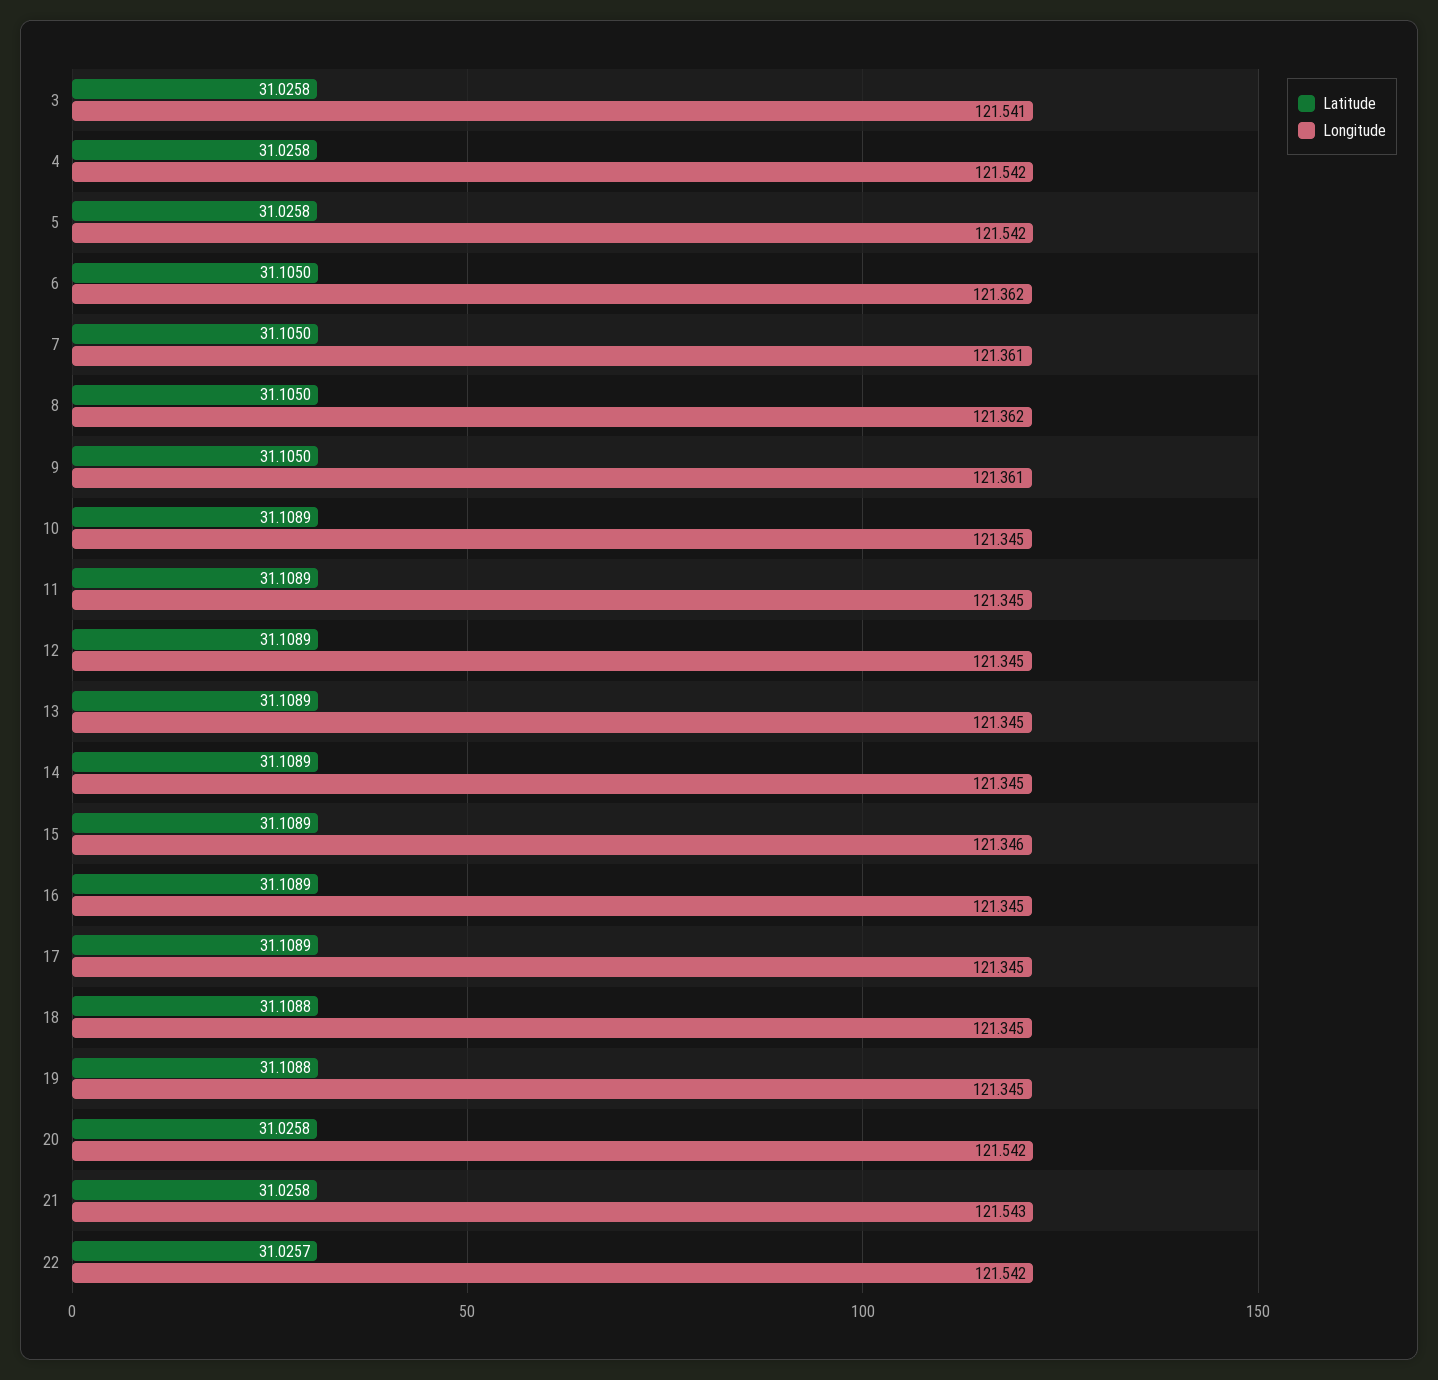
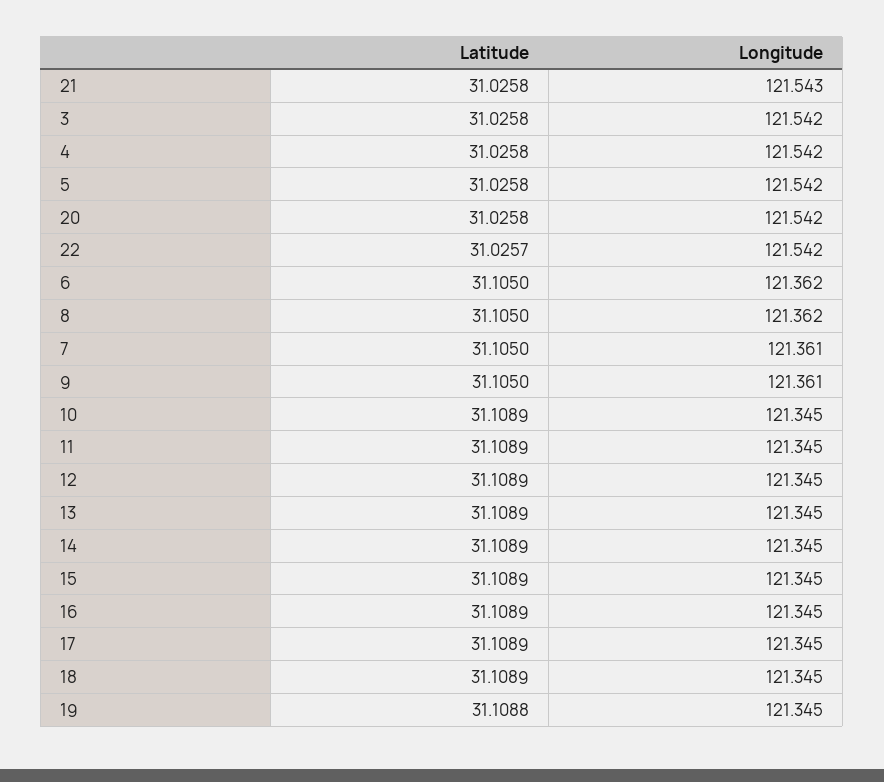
  {
    "Latitude": {
      "3": 31.0258,
      "4": 31.0258,
      "5": 31.0258,
      "6": 31.105,
      "7": 31.105,
      "8": 31.105,
      "9": 31.105,
      "10": 31.1089,
      "11": 31.1089,
      "12": 31.1089,
      "13": 31.1089,
      "14": 31.1089,
      "15": 31.1089,
      "16": 31.1089,
      "17": 31.1089,
-     "18": 31.1088,
+     "18": 31.1089,
      "19": 31.1088,
      "20": 31.0258,
      "21": 31.0258,
      "22": 31.0257
    },
    "Longitude": {
-     "3": 121.541,
+     "3": 121.542,
      "4": 121.542,
      "5": 121.542,
      "6": 121.362,
      "7": 121.361,
      "8": 121.362,
      "9": 121.361,
      "10": 121.345,
      "11": 121.345,
      "12": 121.345,
      "13": 121.345,
      "14": 121.345,
-     "15": 121.346,
+     "15": 121.345,
      "16": 121.345,
      "17": 121.345,
      "18": 121.345,
      "19": 121.345,
      "20": 121.542,
      "21": 121.543,
      "22": 121.542
    }
  }

